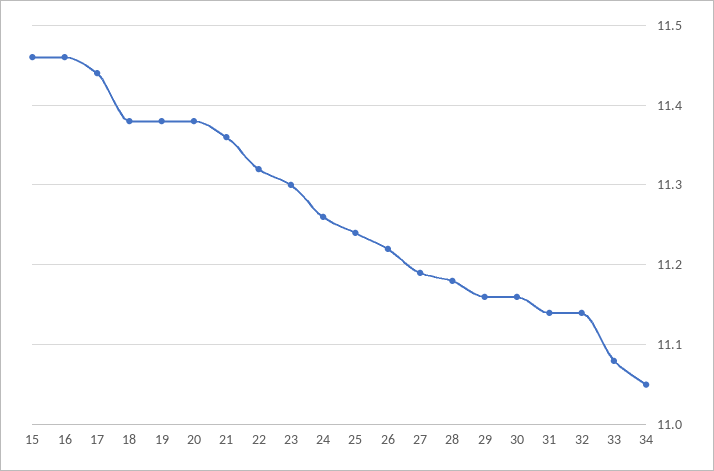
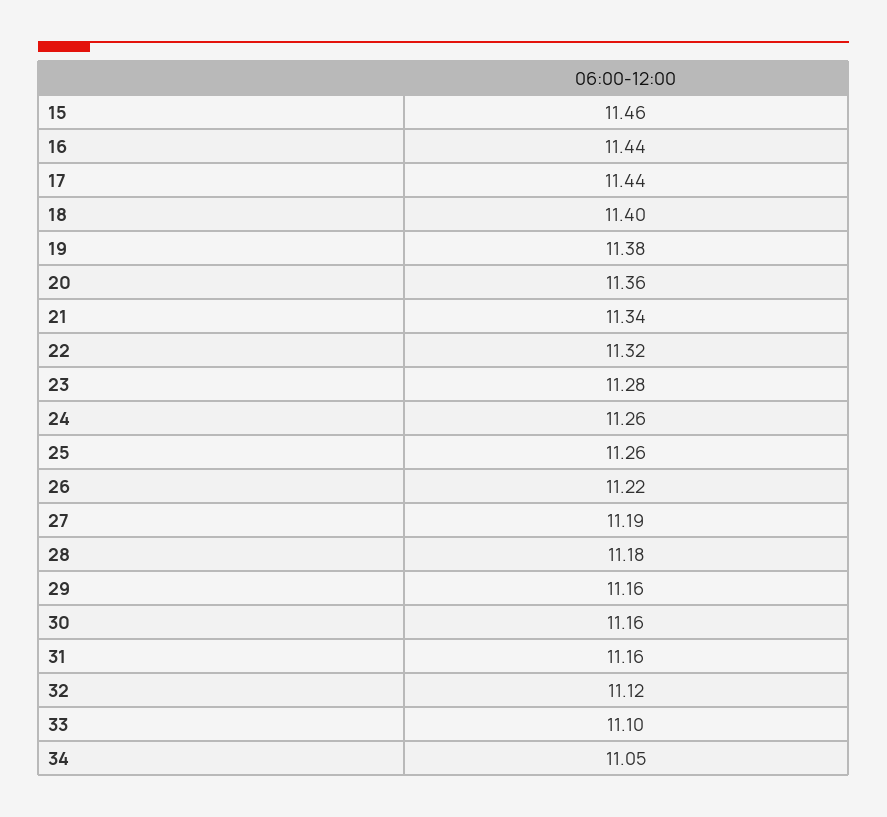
  {
    "15": 11.46,
-   "16": 11.46,
+   "16": 11.44,
    "17": 11.44,
-   "18": 11.38,
+   "18": 11.4,
    "19": 11.38,
-   "20": 11.38,
+   "20": 11.36,
-   "21": 11.36,
+   "21": 11.34,
    "22": 11.32,
-   "23": 11.3,
+   "23": 11.28,
    "24": 11.26,
-   "25": 11.24,
+   "25": 11.26,
    "26": 11.22,
    "27": 11.19,
    "28": 11.18,
    "29": 11.16,
    "30": 11.16,
-   "31": 11.14,
+   "31": 11.16,
-   "32": 11.14,
+   "32": 11.12,
-   "33": 11.08,
+   "33": 11.1,
    "34": 11.05
  }

